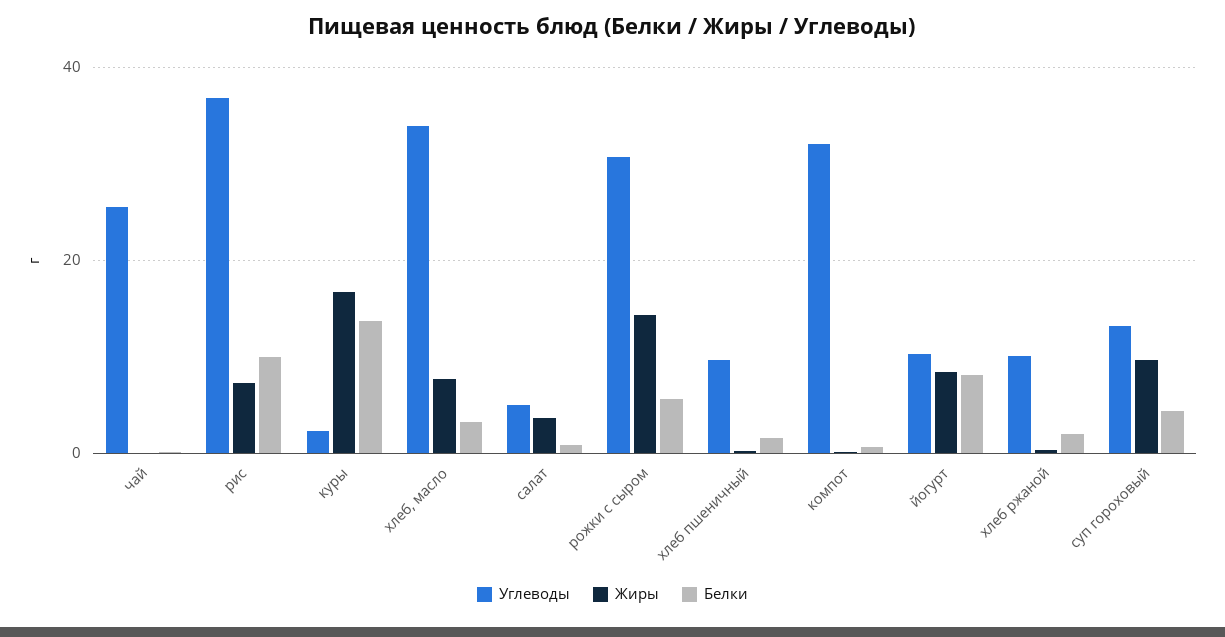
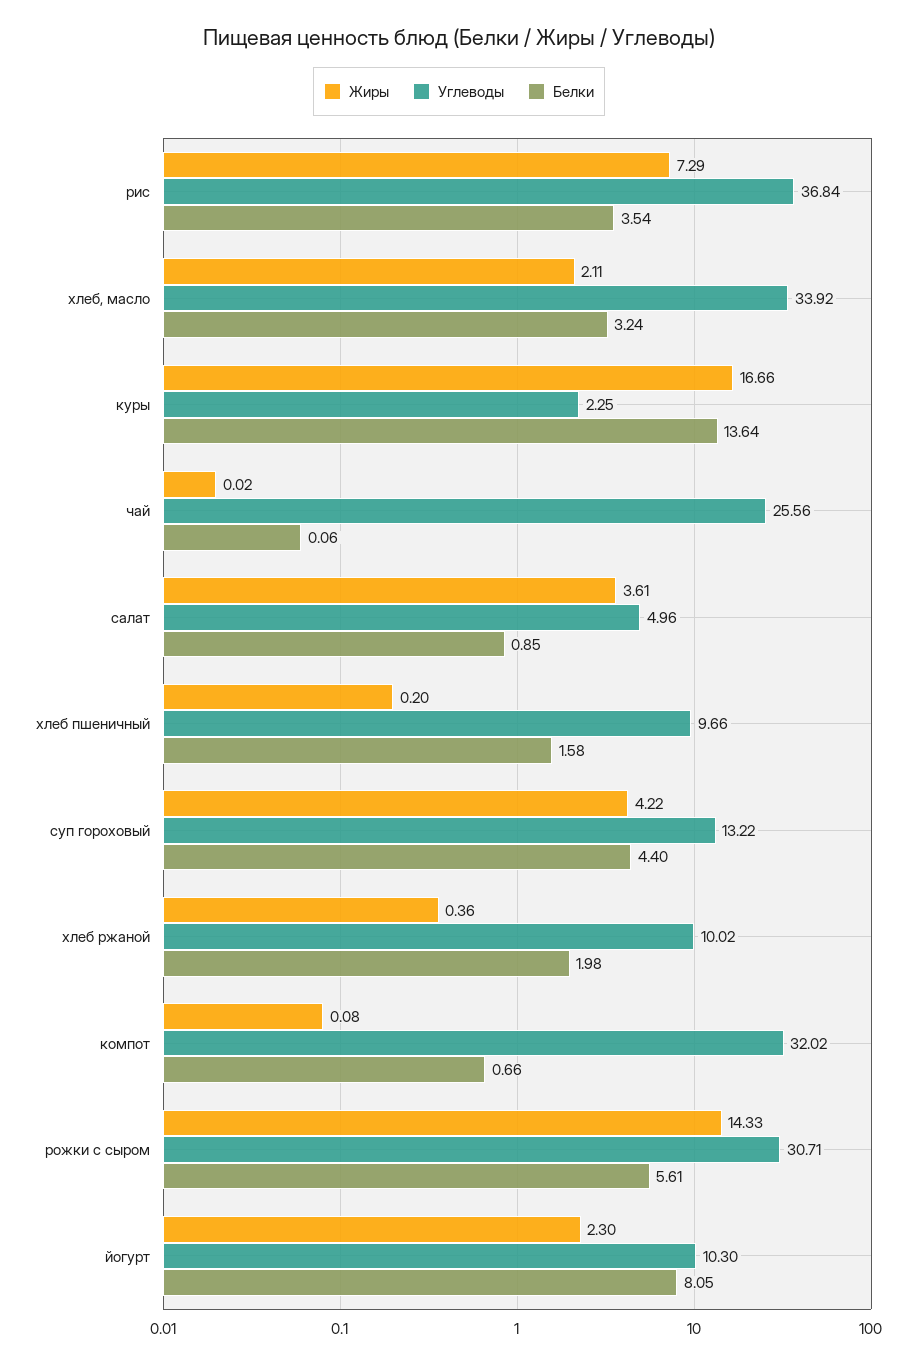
  {
    "Углеводы": {
      "чай": 25.56,
      "рис": 36.84,
      "куры": 2.25,
      "хлеб, масло": 33.92,
      "салат": 4.96,
      "рожки с сыром": 30.71,
      "хлеб пшеничный": 9.66,
      "компот": 32.02,
      "йогурт": 10.3,
      "хлеб ржаной": 10.02,
      "суп гороховый": 13.22
    },
    "Жиры": {
      "чай": 0.02,
      "рис": 7.29,
      "куры": 16.66,
-     "хлеб, масло": 8,
+     "хлеб, масло": 2.11,
      "салат": 3.61,
      "рожки с сыром": 14.33,
      "хлеб пшеничный": 0.2,
      "компот": 0.08,
-     "йогурт": 8,
+     "йогурт": 2.3,
      "хлеб ржаной": 0.36,
-     "суп гороховый": 10
+     "суп гороховый": 4.22
    },
    "Белки": {
      "чай": 0.06,
-     "рис": 10,
+     "рис": 3.54,
      "куры": 13.64,
      "хлеб, масло": 3.24,
      "салат": 0.85,
      "рожки с сыром": 5.61,
      "хлеб пшеничный": 1.58,
      "компот": 0.66,
      "йогурт": 8.05,
      "хлеб ржаной": 1.98,
      "суп гороховый": 4.4
    }
  }

